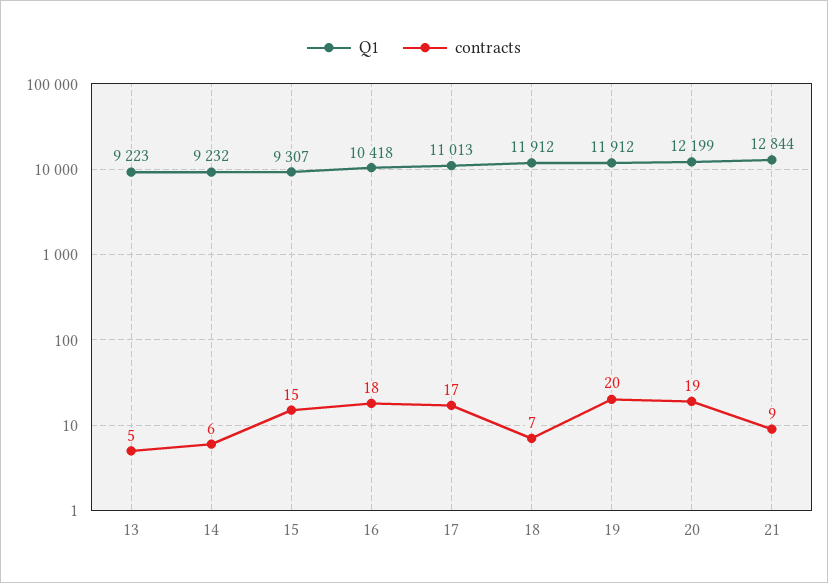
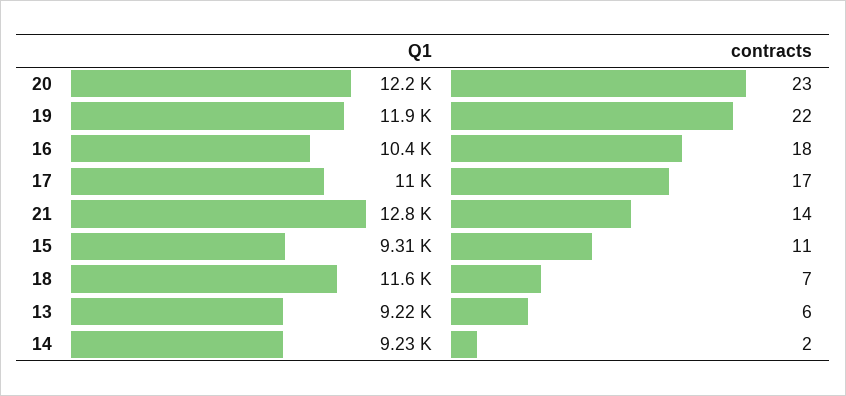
  {
    "Q1": {
      "13": 9223,
      "14": 9232,
      "15": 9307,
      "16": 10418,
      "17": 11013,
-     "18": 11912,
+     "18": 11600,
      "19": 11912,
      "20": 12199,
      "21": 12844
    },
    "contracts": {
-     "13": 5,
+     "13": 6,
-     "14": 6,
+     "14": 2,
-     "15": 15,
+     "15": 11,
      "16": 18,
      "17": 17,
      "18": 7,
-     "19": 20,
+     "19": 22,
-     "20": 19,
+     "20": 23,
-     "21": 9
+     "21": 14
    }
  }

